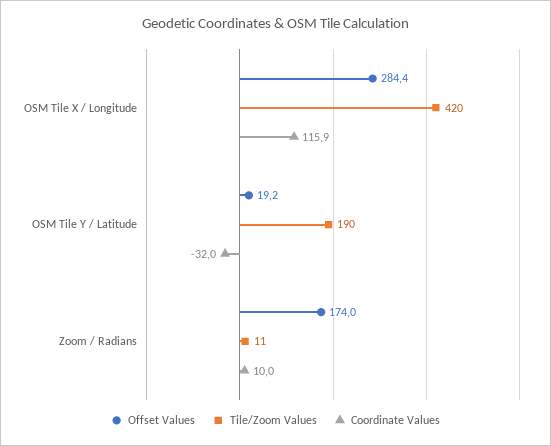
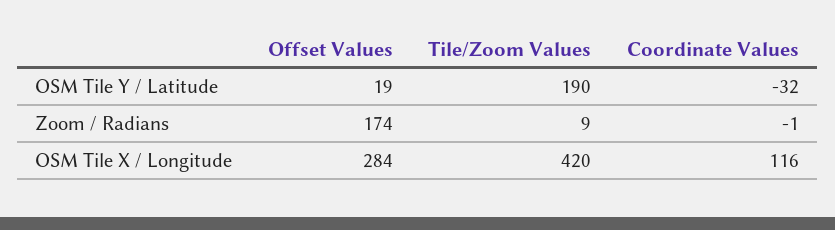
  {
    "Offset Values": {
      "OSM Tile X / Longitude": 284.4,
      "OSM Tile Y / Latitude": 19.2,
      "Zoom / Radians": 174
    },
    "Tile/Zoom Values": {
      "OSM Tile X / Longitude": 420,
      "OSM Tile Y / Latitude": 190,
-     "Zoom / Radians": 11
+     "Zoom / Radians": 9
    },
    "Coordinate Values": {
      "OSM Tile X / Longitude": 115.9,
      "OSM Tile Y / Latitude": -32,
-     "Zoom / Radians": 10
+     "Zoom / Radians": -1
    }
  }

